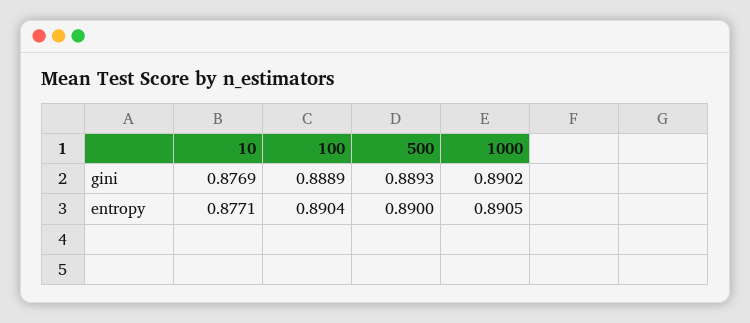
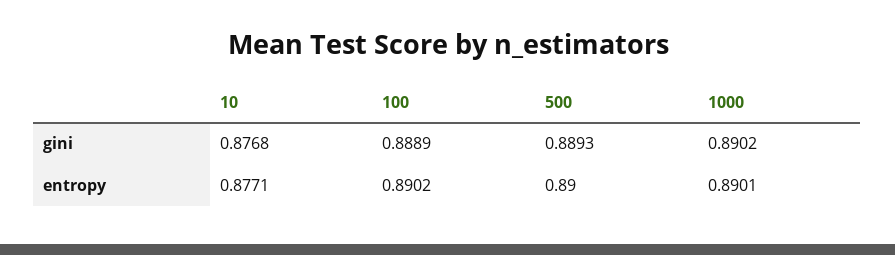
  {
    "10": {
-     "gini": 0.8769,
+     "gini": 0.8768,
      "entropy": 0.8771
    },
    "100": {
      "gini": 0.8889,
-     "entropy": 0.8904
+     "entropy": 0.8902
    },
    "500": {
      "gini": 0.8893,
      "entropy": 0.89
    },
    "1000": {
      "gini": 0.8902,
-     "entropy": 0.8905
+     "entropy": 0.8901
    }
  }

